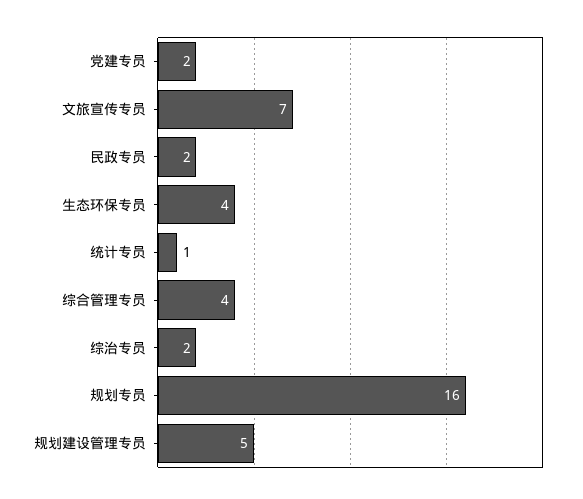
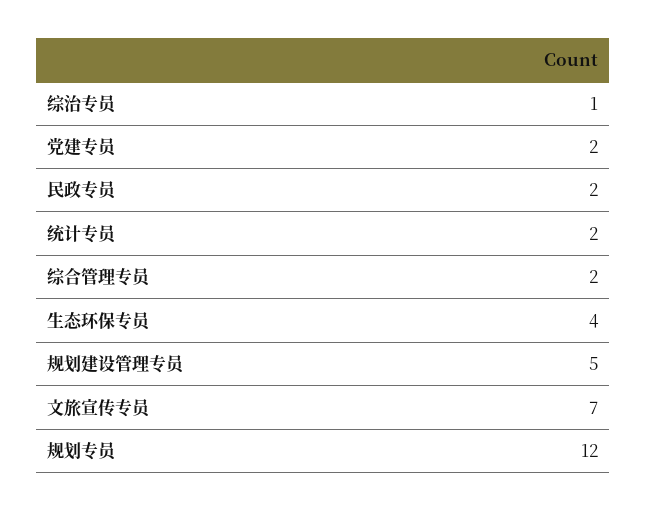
  {
    "党建专员": 2,
    "文旅宣传专员": 7,
    "民政专员": 2,
    "生态环保专员": 4,
-   "统计专员": 1,
+   "统计专员": 2,
-   "综合管理专员": 4,
+   "综合管理专员": 2,
-   "综治专员": 2,
+   "综治专员": 1,
-   "规划专员": 16,
+   "规划专员": 12,
    "规划建设管理专员": 5
  }

